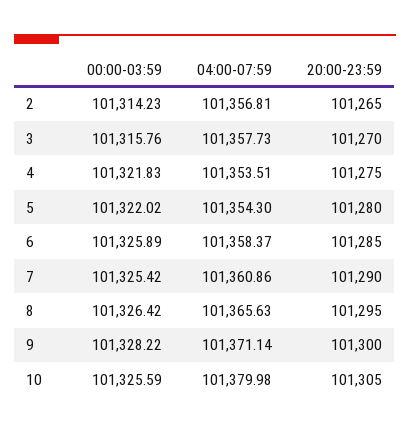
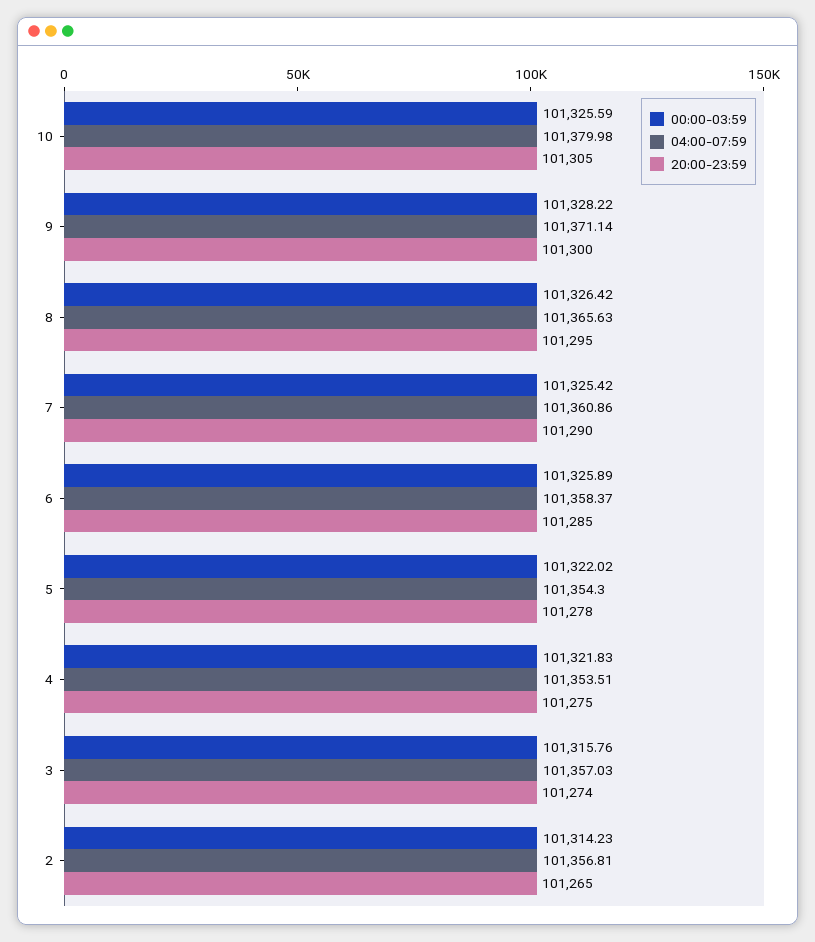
  {
    "00:00-03:59": {
      "2": 101314.23,
      "3": 101315.76,
      "4": 101321.83,
      "5": 101322.02,
      "6": 101325.89,
      "7": 101325.42,
      "8": 101326.42,
      "9": 101328.22,
      "10": 101325.59
    },
    "04:00-07:59": {
      "2": 101356.81,
-     "3": 101357.73,
+     "3": 101357.03,
      "4": 101353.51,
      "5": 101354.3,
      "6": 101358.37,
      "7": 101360.86,
      "8": 101365.63,
      "9": 101371.14,
      "10": 101379.98
    },
    "20:00-23:59": {
      "2": 101265,
-     "3": 101270,
+     "3": 101274,
      "4": 101275,
-     "5": 101280,
+     "5": 101278,
      "6": 101285,
      "7": 101290,
      "8": 101295,
      "9": 101300,
      "10": 101305
    }
  }

